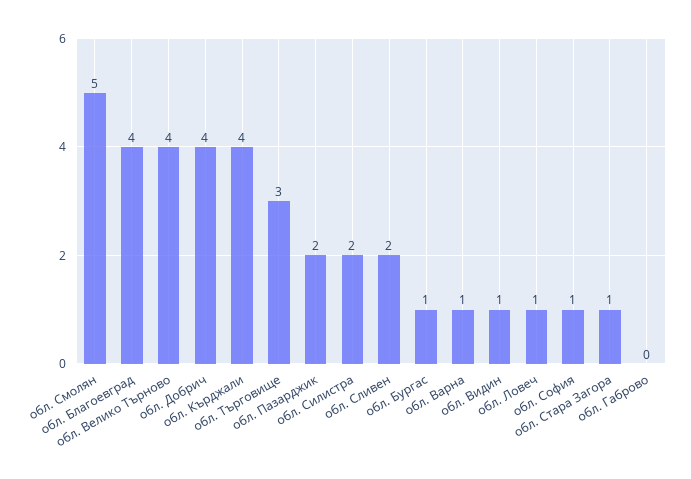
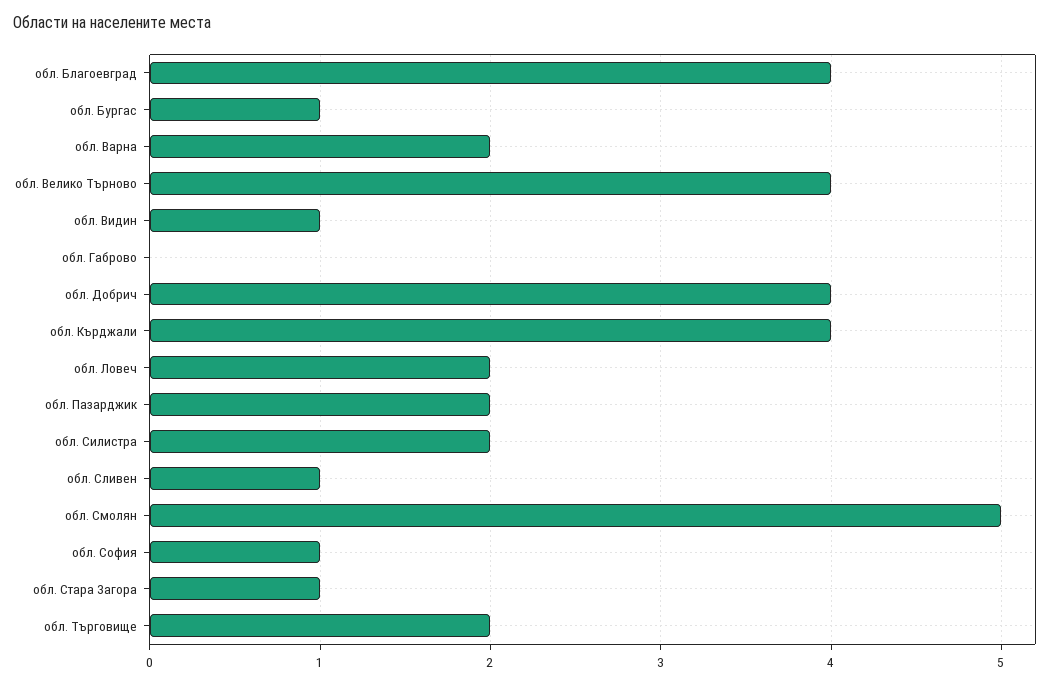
  {
    "обл. Смолян": 5,
    "обл. Благоевград": 4,
    "обл. Велико Търново": 4,
    "обл. Добрич": 4,
    "обл. Кърджали": 4,
-   "обл. Търговище": 3,
+   "обл. Търговище": 2,
    "обл. Пазарджик": 2,
    "обл. Силистра": 2,
-   "обл. Сливен": 2,
+   "обл. Сливен": 1,
    "обл. Бургас": 1,
-   "обл. Варна": 1,
+   "обл. Варна": 2,
    "обл. Видин": 1,
-   "обл. Ловеч": 1,
+   "обл. Ловеч": 2,
    "обл. София": 1,
    "обл. Стара Загора": 1,
    "обл. Габрово": 0
  }

